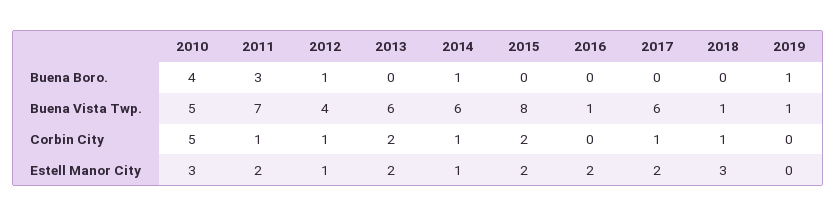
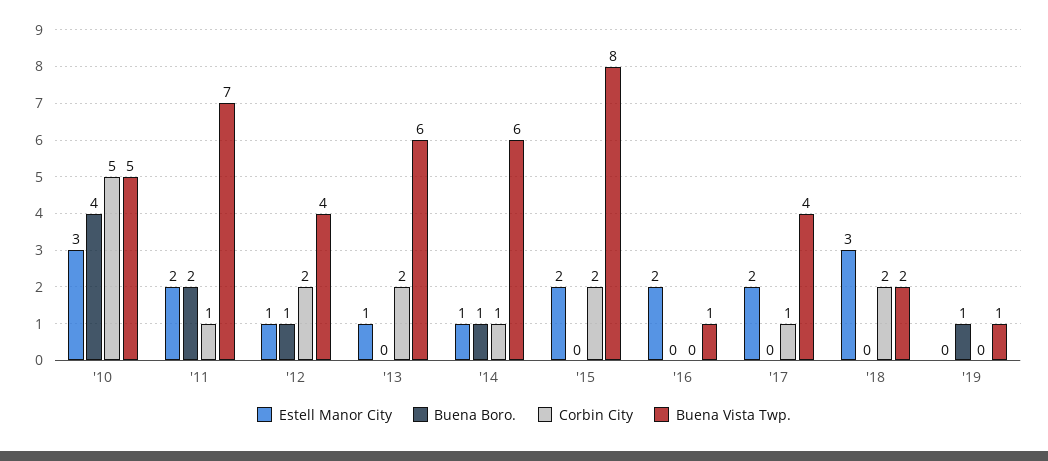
  {
    "Buena Boro.": {
      "2010": 4,
-     "2011": 3,
+     "2011": 2,
      "2012": 1,
      "2013": 0,
      "2014": 1,
      "2015": 0,
      "2016": 0,
      "2017": 0,
      "2018": 0,
      "2019": 1
    },
    "Buena Vista Twp.": {
      "2010": 5,
      "2011": 7,
      "2012": 4,
      "2013": 6,
      "2014": 6,
      "2015": 8,
      "2016": 1,
-     "2017": 6,
+     "2017": 4,
-     "2018": 1,
+     "2018": 2,
      "2019": 1
    },
    "Corbin City": {
      "2010": 5,
      "2011": 1,
-     "2012": 1,
+     "2012": 2,
      "2013": 2,
      "2014": 1,
      "2015": 2,
      "2016": 0,
      "2017": 1,
-     "2018": 1,
+     "2018": 2,
      "2019": 0
    },
    "Estell Manor City": {
      "2010": 3,
      "2011": 2,
      "2012": 1,
-     "2013": 2,
+     "2013": 1,
      "2014": 1,
      "2015": 2,
      "2016": 2,
      "2017": 2,
      "2018": 3,
      "2019": 0
    }
  }

